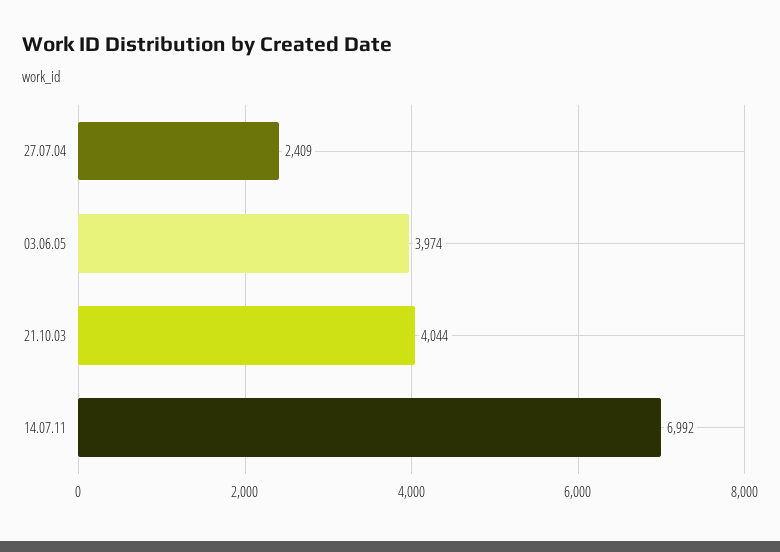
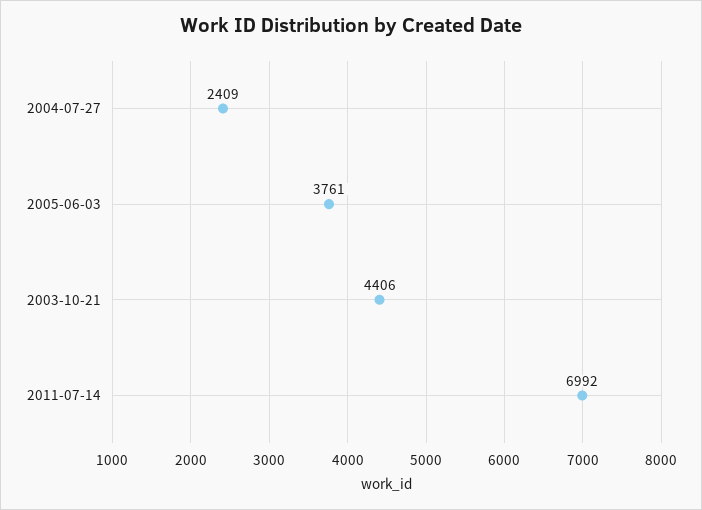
  {
    "27.07.04": 2409,
-   "03.06.05": 3974,
+   "03.06.05": 3761,
-   "21.10.03": 4044,
+   "21.10.03": 4406,
    "14.07.11": 6992
  }

